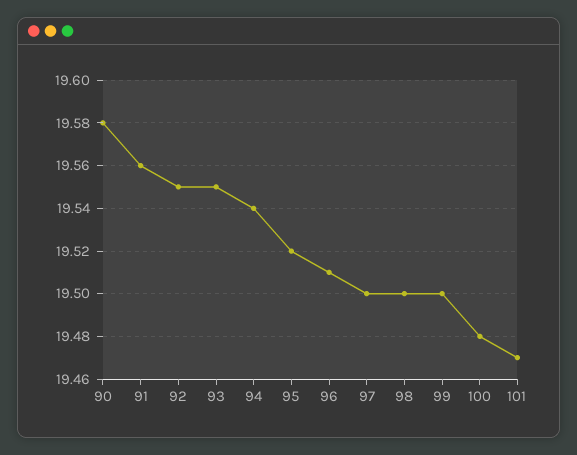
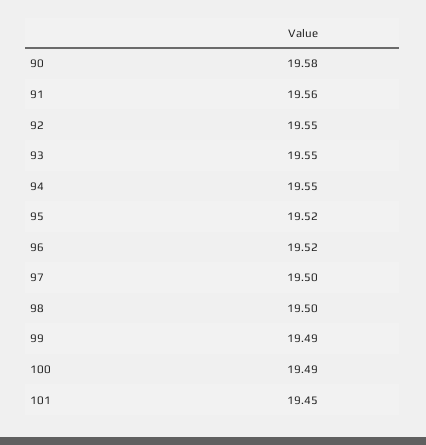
  {
    "90": 19.58,
    "91": 19.56,
    "92": 19.55,
    "93": 19.55,
-   "94": 19.54,
+   "94": 19.55,
    "95": 19.52,
-   "96": 19.51,
+   "96": 19.52,
    "97": 19.5,
    "98": 19.5,
-   "99": 19.5,
+   "99": 19.49,
-   "100": 19.48,
+   "100": 19.49,
-   "101": 19.47
+   "101": 19.45
  }

